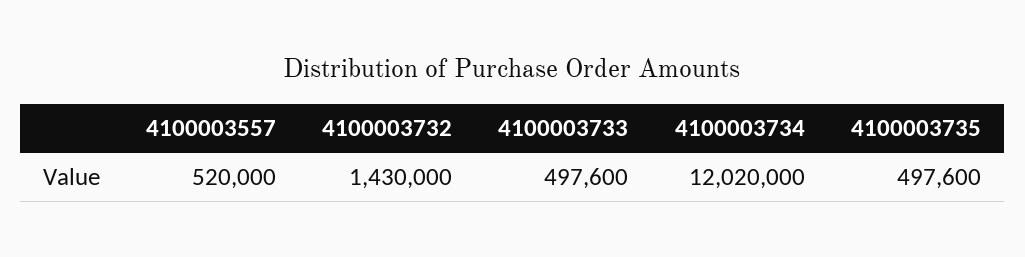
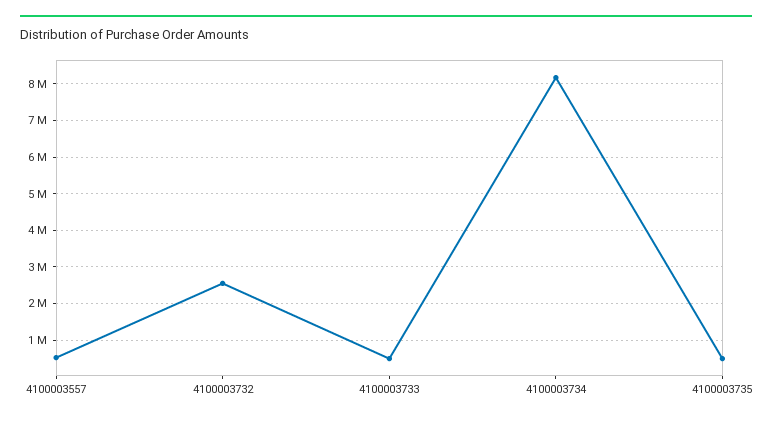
  {
    "4100003557": 520000,
-   "4100003732": 1430000,
+   "4100003732": 2600000,
    "4100003733": 497600,
-   "4100003734": 12020000,
+   "4100003734": 8200000,
    "4100003735": 497600
  }

